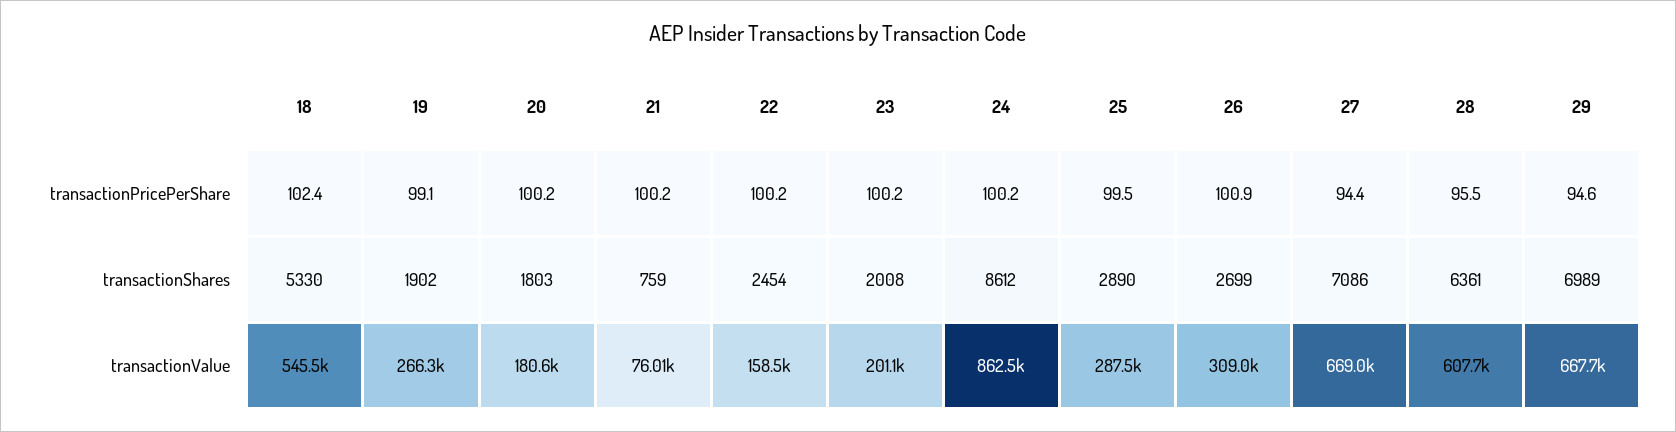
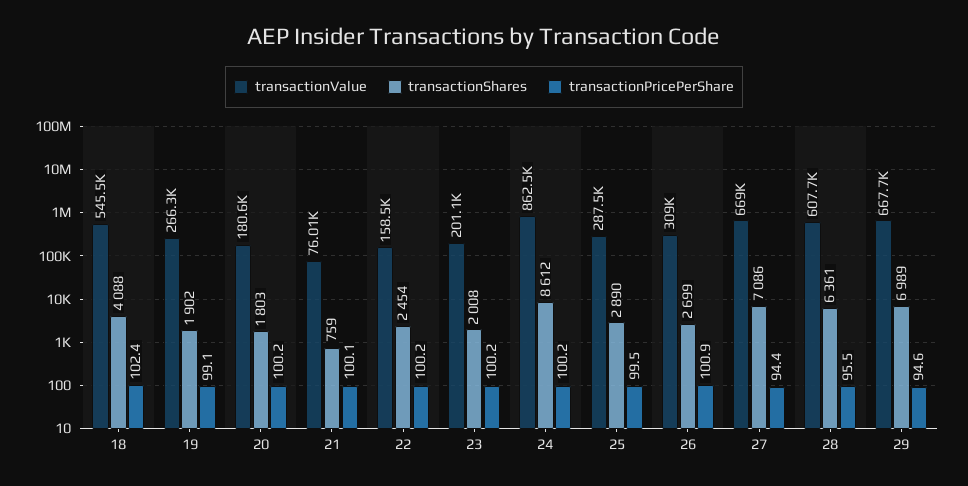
  {
    "transactionPricePerShare": {
      "18": 102.4,
      "19": 99.1,
      "20": 100.2,
-     "21": 100.2,
+     "21": 100.1,
      "22": 100.2,
      "23": 100.2,
      "24": 100.2,
      "25": 99.5,
      "26": 100.9,
      "27": 94.4,
      "28": 95.5,
      "29": 94.6
    },
    "transactionShares": {
-     "18": 5330,
+     "18": 4088,
      "19": 1902,
      "20": 1803,
      "21": 759,
      "22": 2454,
      "23": 2008,
      "24": 8612,
      "25": 2890,
      "26": 2699,
      "27": 7086,
      "28": 6361,
      "29": 6989
    },
    "transactionValue": {
      "18": 545500,
      "19": 266300,
      "20": 180600,
      "21": 76010,
      "22": 158500,
      "23": 201100,
      "24": 862500,
      "25": 287500,
      "26": 309000,
      "27": 669000,
      "28": 607700,
      "29": 667700
    }
  }

